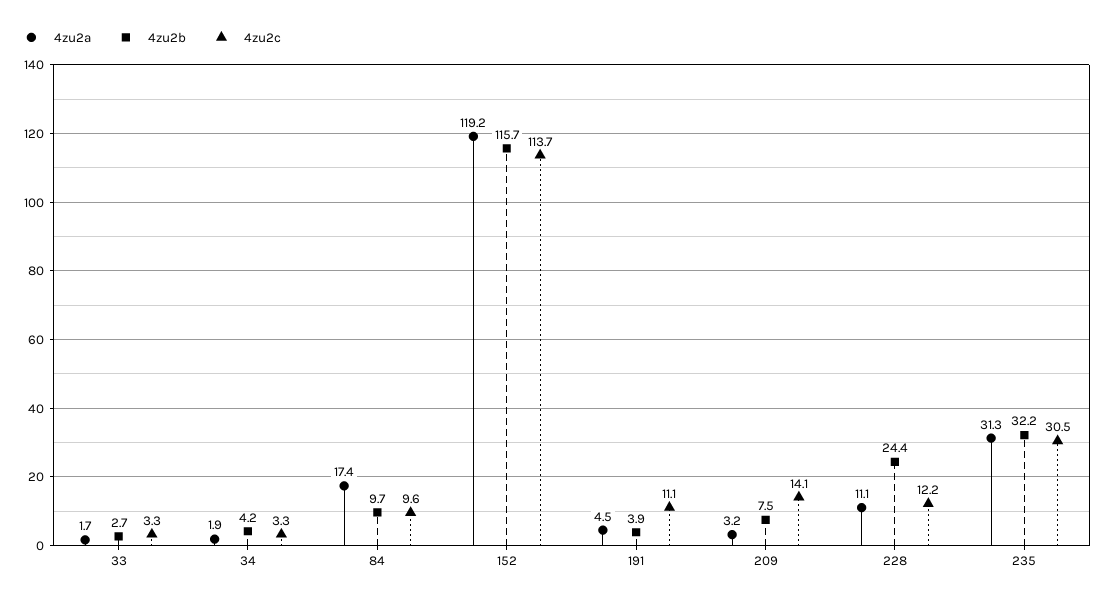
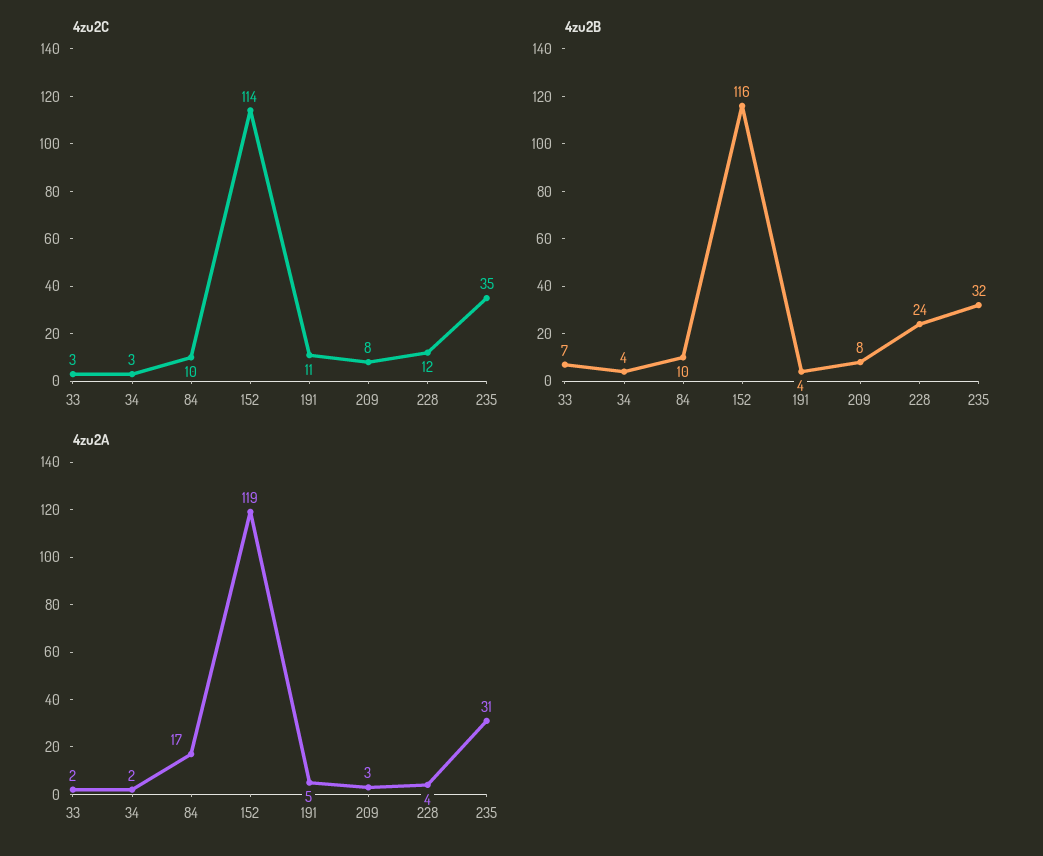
  {
    "4zu2a": {
      "33": 1.7,
      "34": 1.9,
      "84": 17.4,
      "152": 119.2,
      "191": 4.5,
      "209": 3.2,
-     "228": 11.1,
+     "228": 4,
      "235": 31.3
    },
    "4zu2b": {
-     "33": 2.7,
+     "33": 7,
      "34": 4.2,
      "84": 9.7,
      "152": 115.7,
      "191": 3.9,
      "209": 7.5,
      "228": 24.4,
      "235": 32.2
    },
    "4zu2c": {
      "33": 3.3,
      "34": 3.3,
      "84": 9.6,
      "152": 113.7,
      "191": 11.1,
-     "209": 14.1,
+     "209": 8,
      "228": 12.2,
-     "235": 30.5
+     "235": 35
    }
  }

